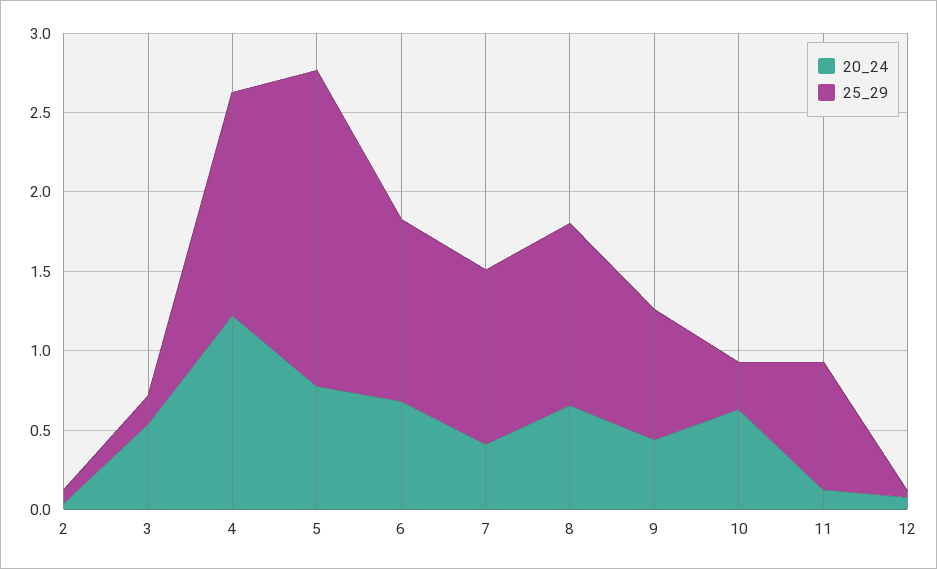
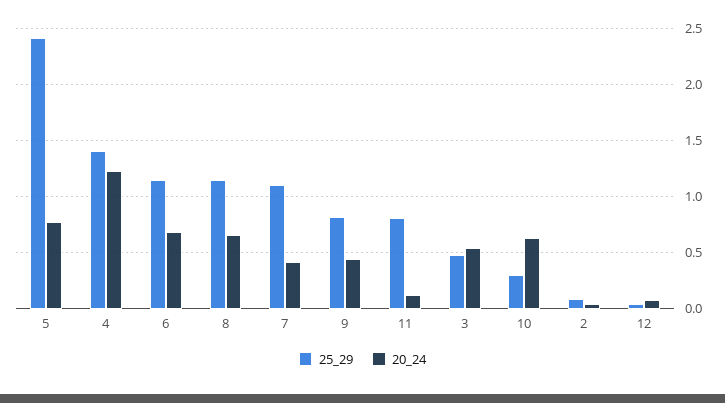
  {
    "20_24": {
      "2": 0,
      "3": 0.5,
      "4": 1.2,
      "5": 0.8,
      "6": 0.7,
      "7": 0.4,
      "8": 0.7,
      "9": 0.4,
      "10": 0.6,
      "11": 0.1,
      "12": 0.1
    },
    "25_29": {
      "2": 0.1,
-     "3": 0.2,
+     "3": 0.5,
      "4": 1.4,
-     "5": 2,
+     "5": 2.4,
      "6": 1.1,
      "7": 1.1,
      "8": 1.1,
      "9": 0.8,
      "10": 0.3,
      "11": 0.8,
      "12": 0
    }
  }

